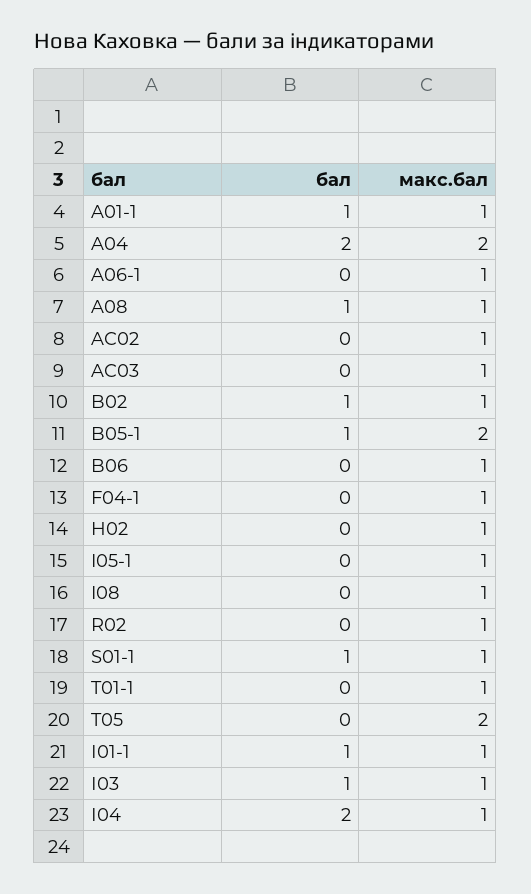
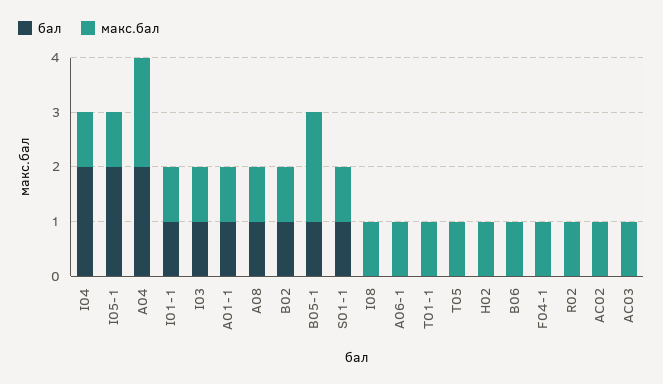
  {
    "бал": {
      "A01-1": 1,
      "A04": 2,
      "A06-1": 0,
      "A08": 1,
      "AC02": 0,
      "AC03": 0,
      "B02": 1,
      "B05-1": 1,
      "B06": 0,
      "F04-1": 0,
      "H02": 0,
-     "I05-1": 0,
+     "I05-1": 2,
      "I08": 0,
      "R02": 0,
      "S01-1": 1,
      "T01-1": 0,
      "T05": 0,
      "І01-1": 1,
      "І03": 1,
      "І04": 2
    },
    "макс.бал": {
      "A01-1": 1,
      "A04": 2,
      "A06-1": 1,
      "A08": 1,
      "AC02": 1,
      "AC03": 1,
      "B02": 1,
      "B05-1": 2,
      "B06": 1,
      "F04-1": 1,
      "H02": 1,
      "I05-1": 1,
      "I08": 1,
      "R02": 1,
      "S01-1": 1,
      "T01-1": 1,
-     "T05": 2,
+     "T05": 1,
      "І01-1": 1,
      "І03": 1,
      "І04": 1
    }
  }

